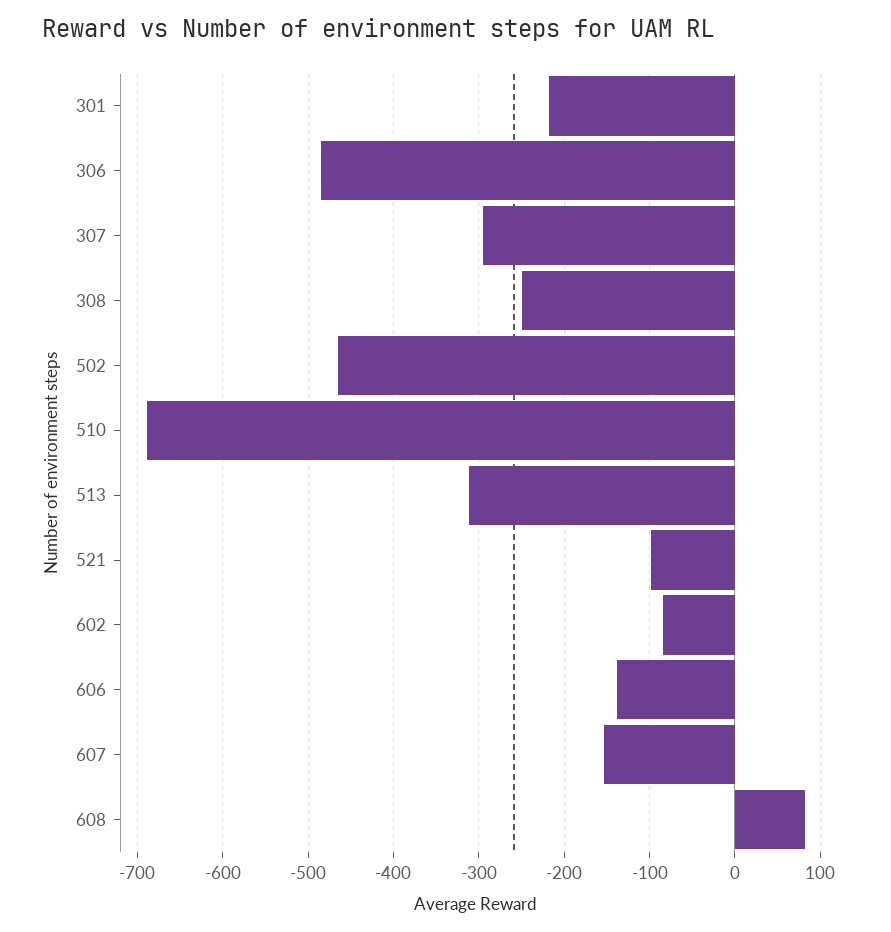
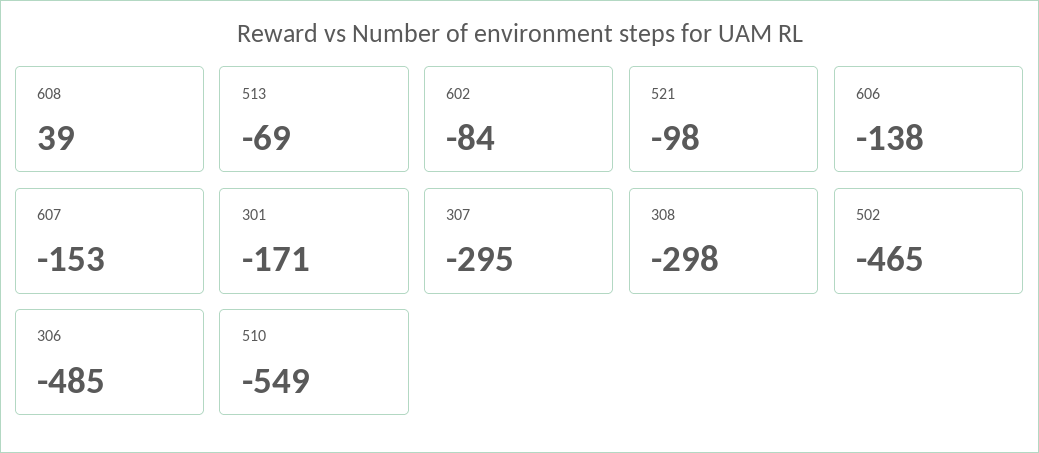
  {
-   "301": -220,
+   "301": -171,
    "306": -485,
    "307": -295,
-   "308": -250,
+   "308": -298,
    "502": -465,
-   "510": -690,
+   "510": -549,
-   "513": -310,
+   "513": -69,
    "521": -98,
    "602": -84,
    "606": -138,
    "607": -153,
-   "608": 80
+   "608": 39
  }

